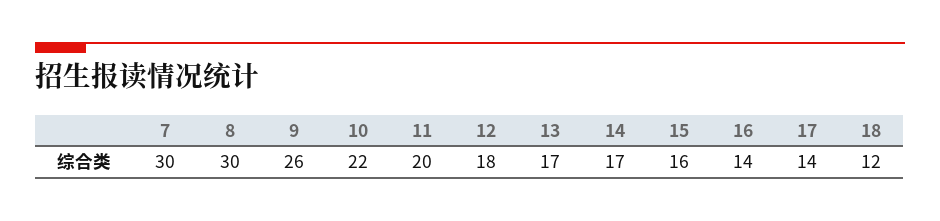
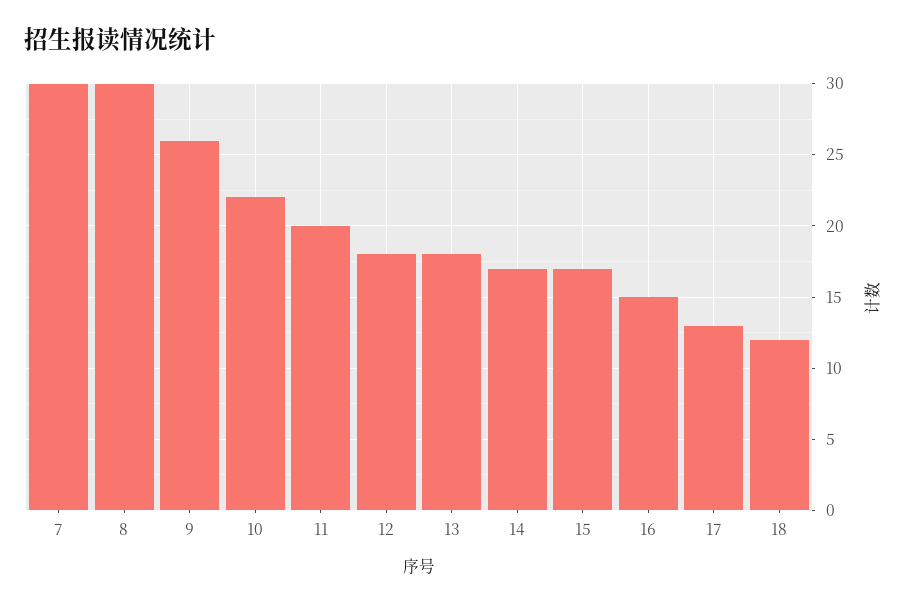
  {
    "7": 30,
    "8": 30,
    "9": 26,
    "10": 22,
    "11": 20,
    "12": 18,
-   "13": 17,
+   "13": 18,
    "14": 17,
-   "15": 16,
+   "15": 17,
-   "16": 14,
+   "16": 15,
-   "17": 14,
+   "17": 13,
    "18": 12
  }

